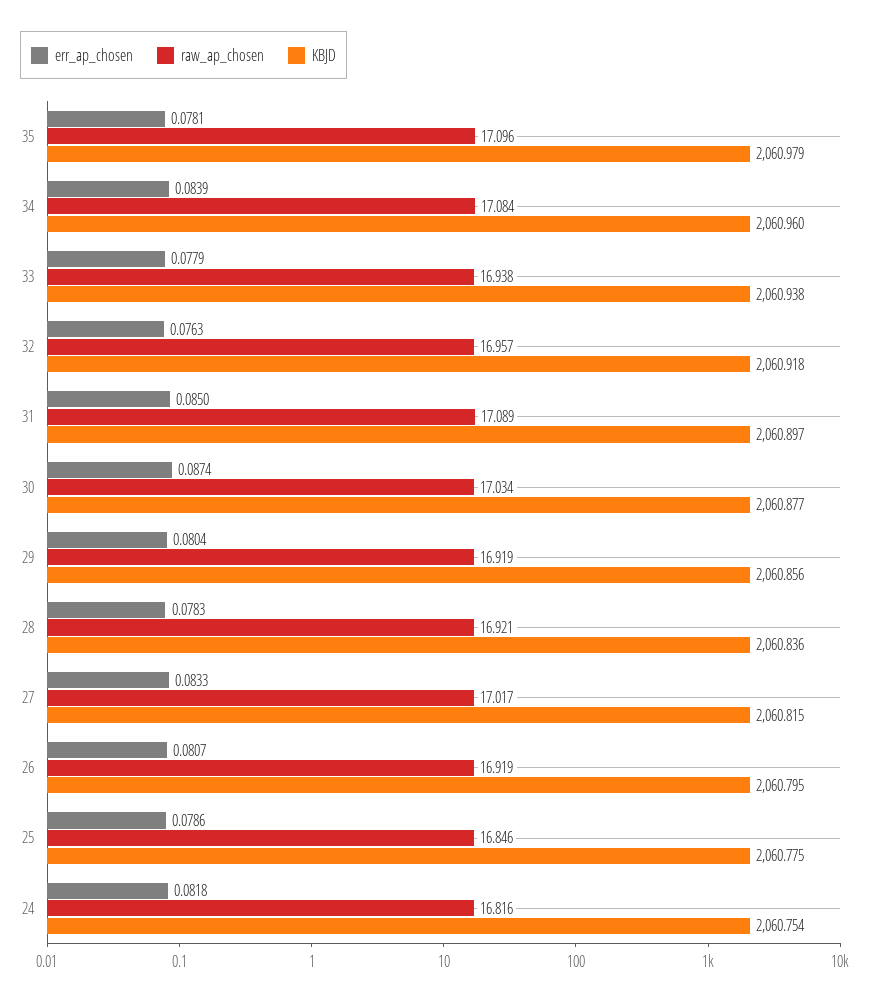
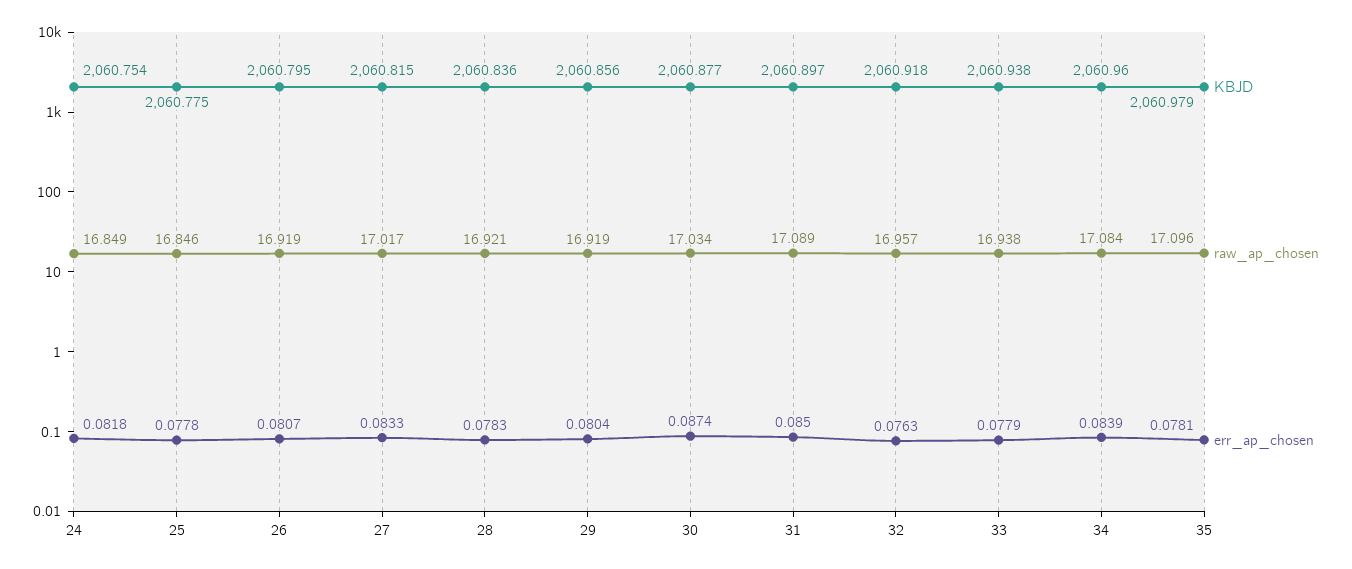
  {
    "err_ap_chosen": {
      "35": 0.0781,
      "34": 0.0839,
      "33": 0.0779,
      "32": 0.0763,
      "31": 0.085,
      "30": 0.0874,
      "29": 0.0804,
      "28": 0.0783,
      "27": 0.0833,
      "26": 0.0807,
-     "25": 0.0786,
+     "25": 0.0778,
      "24": 0.0818
    },
    "raw_ap_chosen": {
      "35": 17.096,
      "34": 17.084,
      "33": 16.938,
      "32": 16.957,
      "31": 17.089,
      "30": 17.034,
      "29": 16.919,
      "28": 16.921,
      "27": 17.017,
      "26": 16.919,
      "25": 16.846,
-     "24": 16.816
+     "24": 16.849
    },
    "KBJD": {
      "35": 2060.979,
      "34": 2060.96,
      "33": 2060.938,
      "32": 2060.918,
      "31": 2060.897,
      "30": 2060.877,
      "29": 2060.856,
      "28": 2060.836,
      "27": 2060.815,
      "26": 2060.795,
      "25": 2060.775,
      "24": 2060.754
    }
  }

